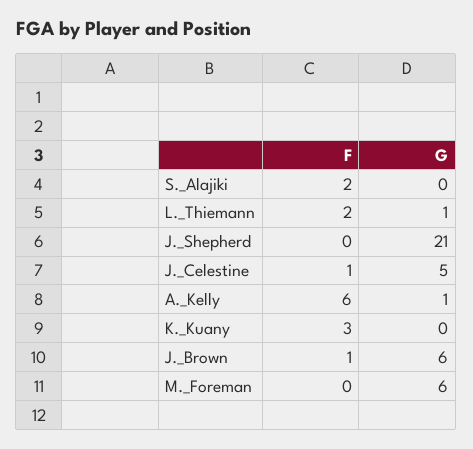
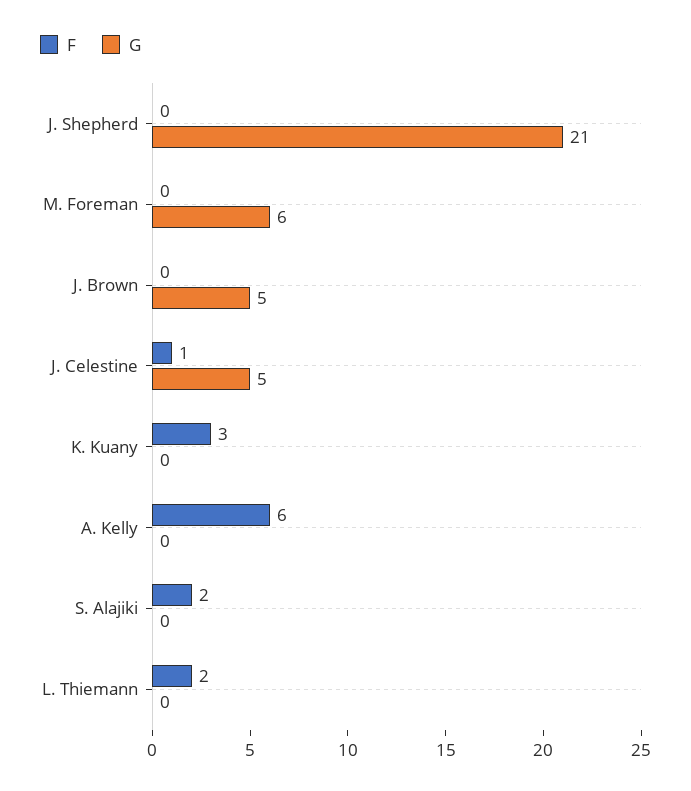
  {
    "F": {
      "S._Alajiki": 2,
      "L._Thiemann": 2,
      "J._Shepherd": 0,
      "J._Celestine": 1,
      "A._Kelly": 6,
      "K._Kuany": 3,
-     "J._Brown": 1,
+     "J._Brown": 0,
      "M._Foreman": 0
    },
    "G": {
      "S._Alajiki": 0,
-     "L._Thiemann": 1,
+     "L._Thiemann": 0,
      "J._Shepherd": 21,
      "J._Celestine": 5,
-     "A._Kelly": 1,
+     "A._Kelly": 0,
      "K._Kuany": 0,
-     "J._Brown": 6,
+     "J._Brown": 5,
      "M._Foreman": 6
    }
  }

